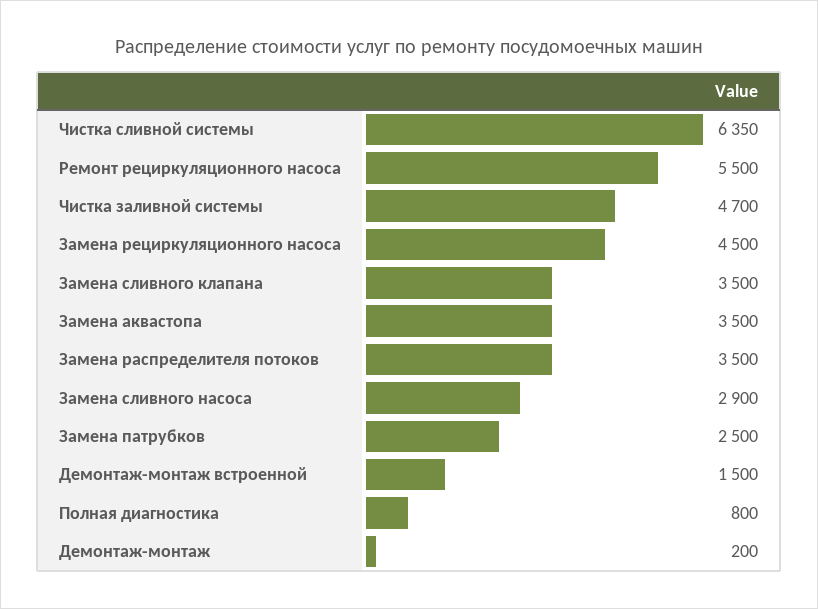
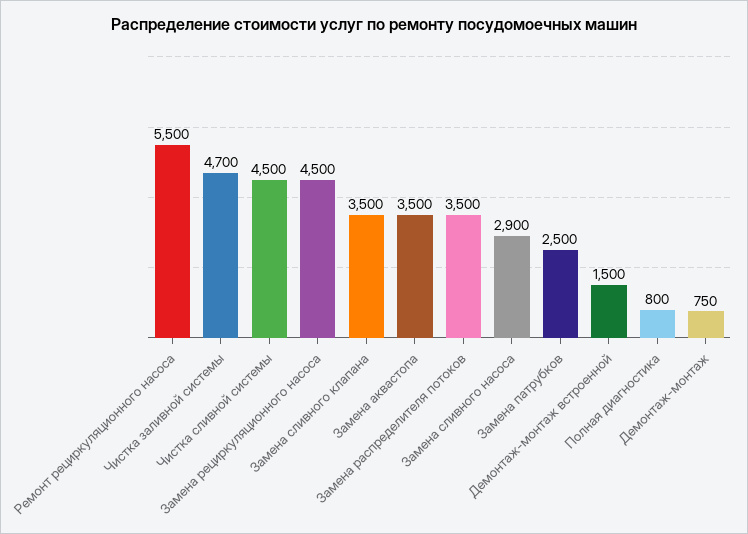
  {
-   "Чистка сливной системы": 6350,
+   "Чистка сливной системы": 4500,
    "Ремонт рециркуляционного насоса": 5500,
    "Чистка заливной системы": 4700,
    "Замена рециркуляционного насоса": 4500,
    "Замена сливного клапана": 3500,
    "Замена аквастопа": 3500,
    "Замена распределителя потоков": 3500,
    "Замена сливного насоса": 2900,
    "Замена патрубков": 2500,
    "Демонтаж-монтаж встроенной": 1500,
    "Полная диагностика": 800,
-   "Демонтаж-монтаж": 200
+   "Демонтаж-монтаж": 750
  }

